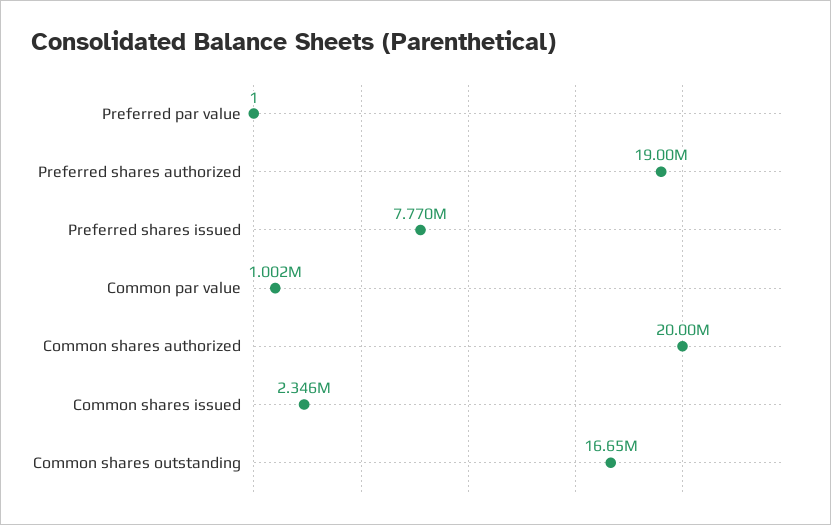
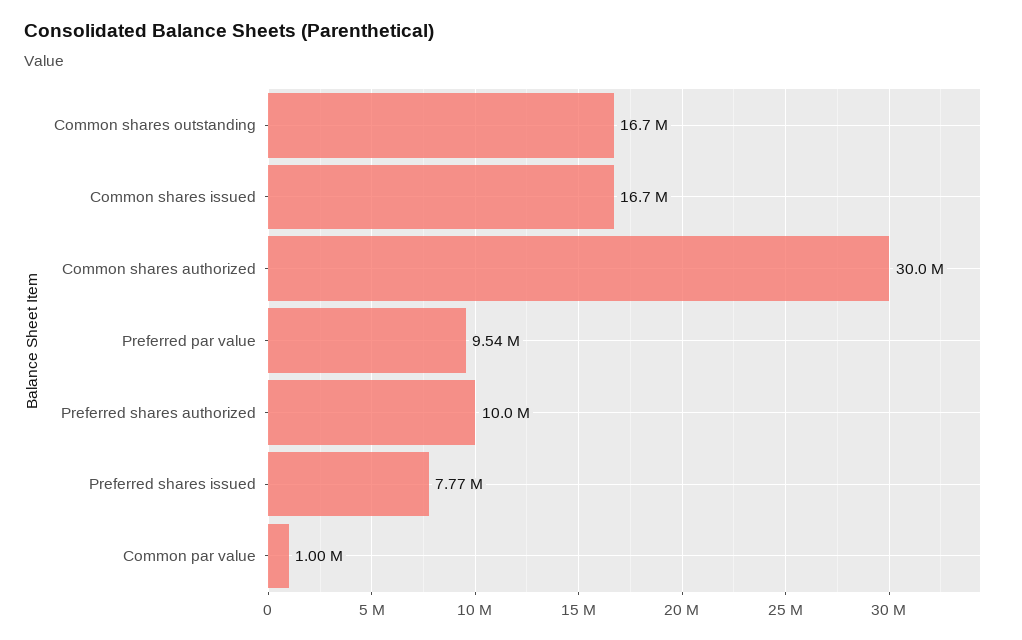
  {
-   "Preferred par value": 1,
+   "Preferred par value": 9540000,
-   "Preferred shares authorized": 19000000,
+   "Preferred shares authorized": 10000000,
    "Preferred shares issued": 7770000,
    "Common par value": 1002000,
-   "Common shares authorized": 20000000,
+   "Common shares authorized": 30000000,
-   "Common shares issued": 2346000,
+   "Common shares issued": 16700000,
    "Common shares outstanding": 16650000
  }

